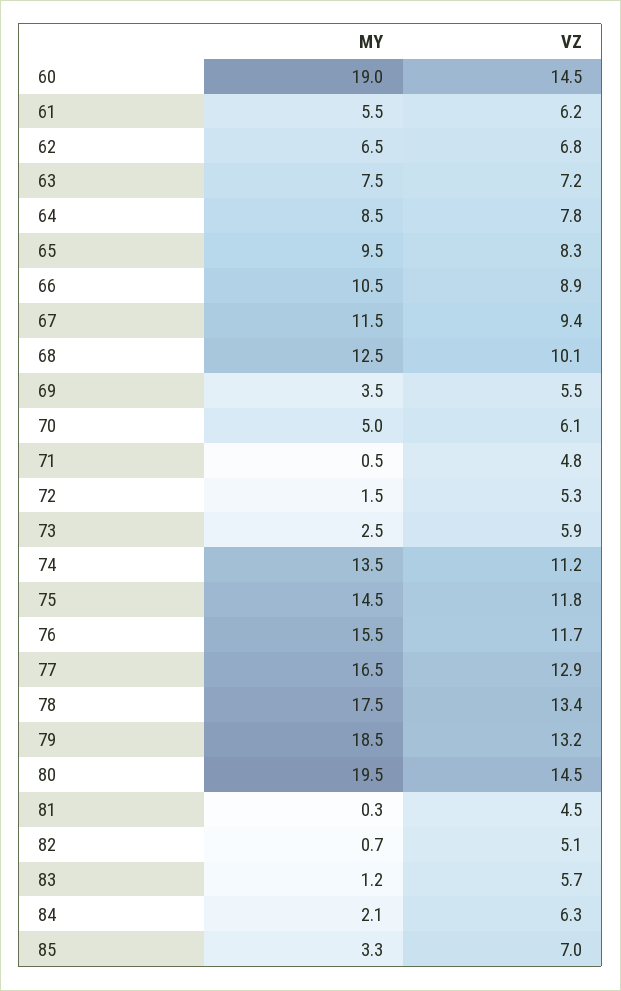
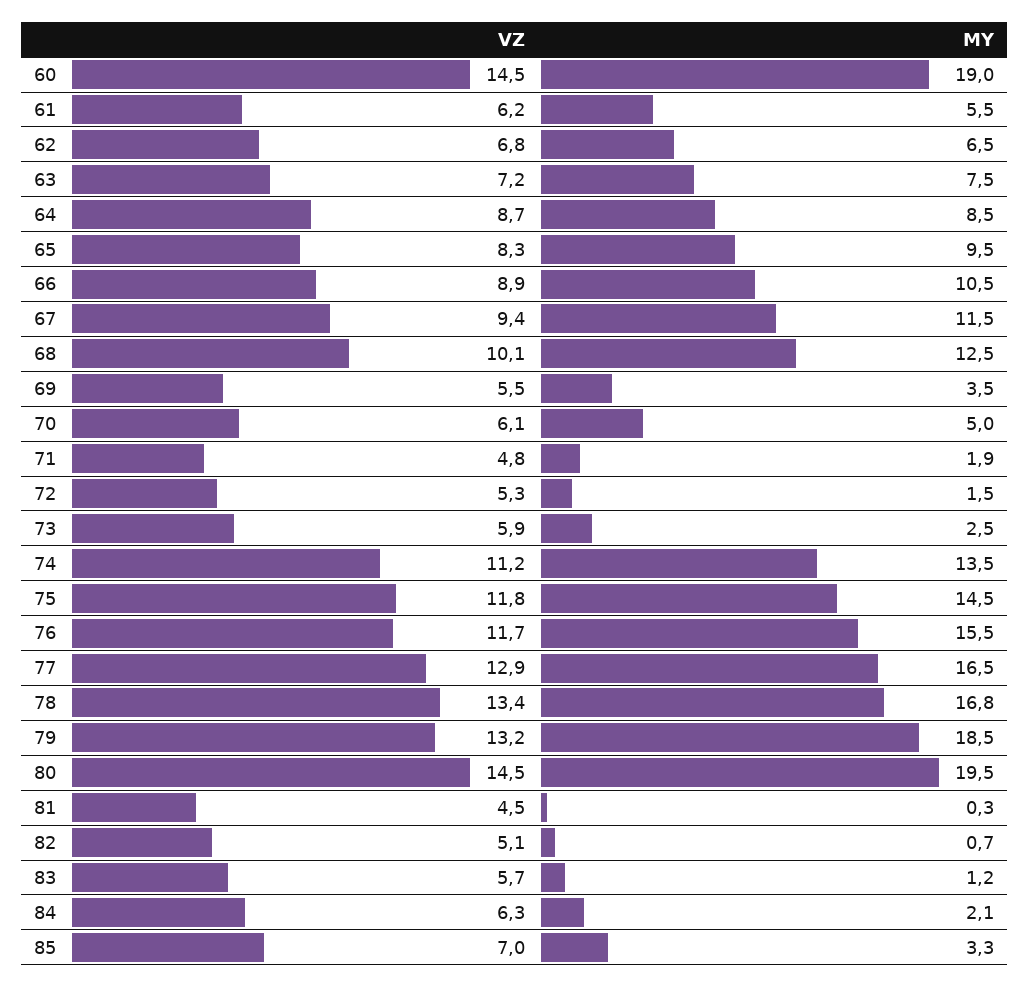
  {
    "MY": {
      "60": 19,
      "61": 5.5,
      "62": 6.5,
      "63": 7.5,
      "64": 8.5,
      "65": 9.5,
      "66": 10.5,
      "67": 11.5,
      "68": 12.5,
      "69": 3.5,
      "70": 5,
-     "71": 0.5,
+     "71": 1.9,
      "72": 1.5,
      "73": 2.5,
      "74": 13.5,
      "75": 14.5,
      "76": 15.5,
      "77": 16.5,
-     "78": 17.5,
+     "78": 16.8,
      "79": 18.5,
      "80": 19.5,
      "81": 0.3,
      "82": 0.7,
      "83": 1.2,
      "84": 2.1,
      "85": 3.3
    },
    "VZ": {
      "60": 14.5,
      "61": 6.2,
      "62": 6.8,
      "63": 7.2,
-     "64": 7.8,
+     "64": 8.7,
      "65": 8.3,
      "66": 8.9,
      "67": 9.4,
      "68": 10.1,
      "69": 5.5,
      "70": 6.1,
      "71": 4.8,
      "72": 5.3,
      "73": 5.9,
      "74": 11.2,
      "75": 11.8,
      "76": 11.7,
      "77": 12.9,
      "78": 13.4,
      "79": 13.2,
      "80": 14.5,
      "81": 4.5,
      "82": 5.1,
      "83": 5.7,
      "84": 6.3,
      "85": 7
    }
  }

